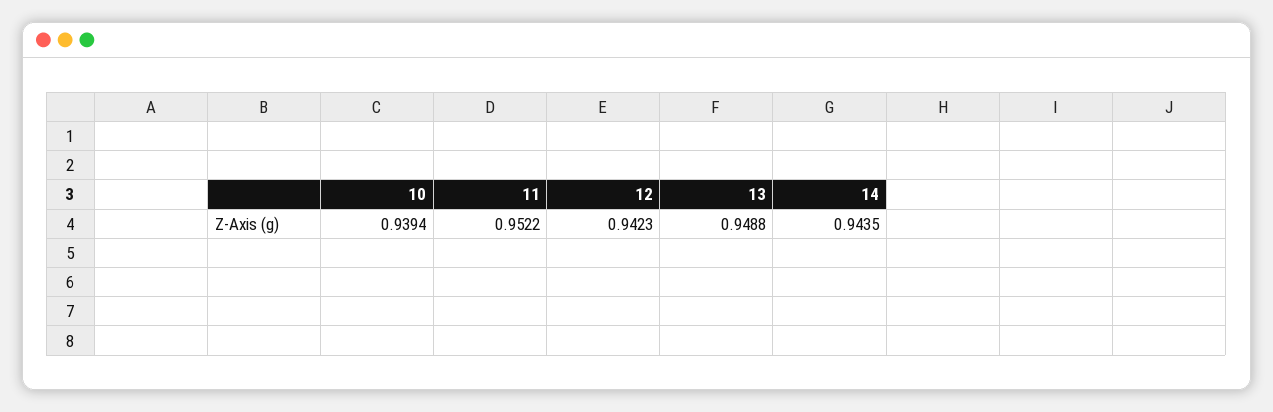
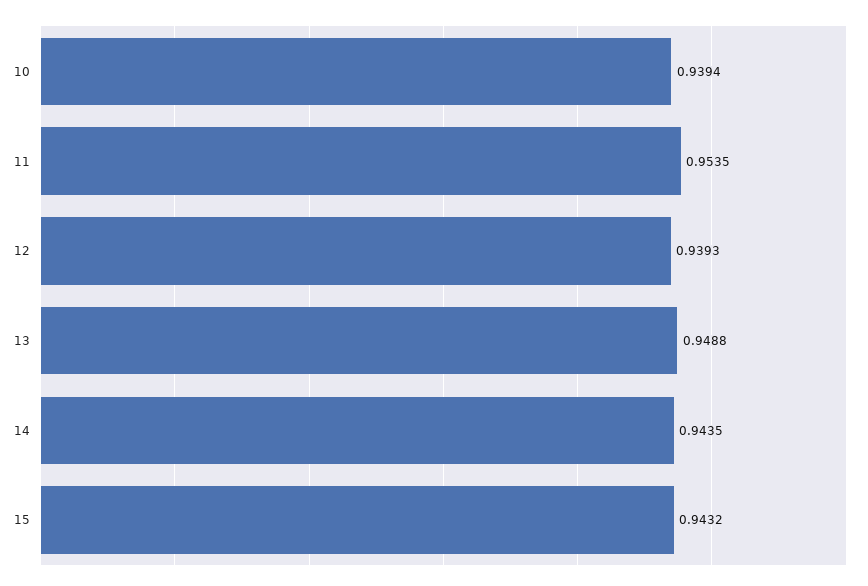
  {
    "10": 0.9394,
-   "11": 0.9522,
+   "11": 0.9535,
-   "12": 0.9423,
+   "12": 0.9393,
    "13": 0.9488,
-   "14": 0.9435
+   "14": 0.9435,
+   "15": 0.9432
  }

